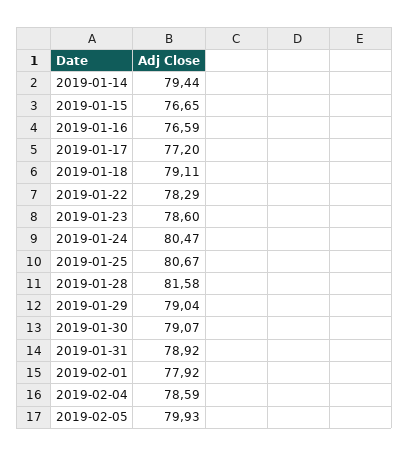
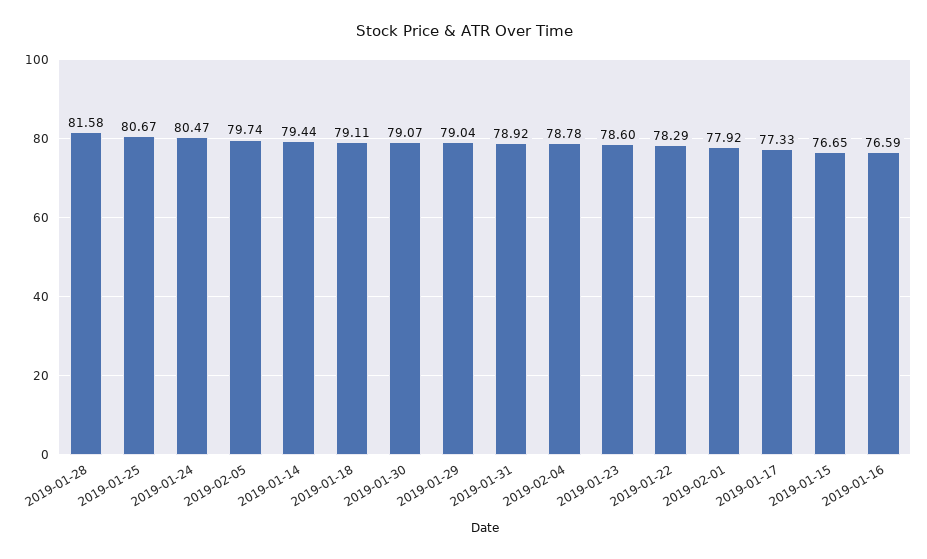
  {
    "2019-01-14": 79.44,
    "2019-01-15": 76.65,
    "2019-01-16": 76.59,
-   "2019-01-17": 77.2,
+   "2019-01-17": 77.33,
    "2019-01-18": 79.11,
    "2019-01-22": 78.29,
    "2019-01-23": 78.6,
    "2019-01-24": 80.47,
    "2019-01-25": 80.67,
    "2019-01-28": 81.58,
    "2019-01-29": 79.04,
    "2019-01-30": 79.07,
    "2019-01-31": 78.92,
    "2019-02-01": 77.92,
-   "2019-02-04": 78.59,
+   "2019-02-04": 78.78,
-   "2019-02-05": 79.93
+   "2019-02-05": 79.74
  }

